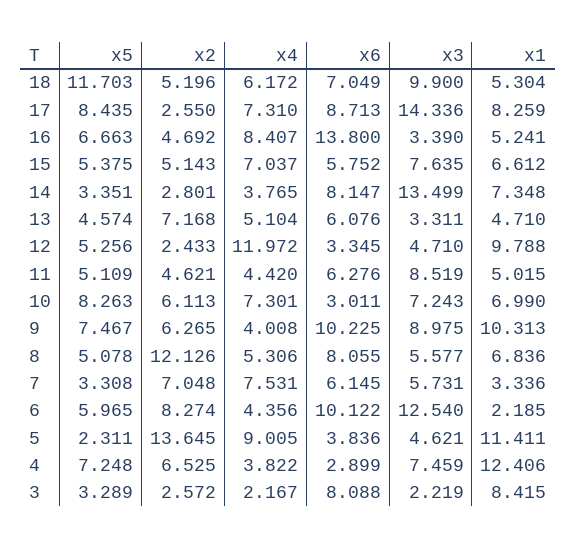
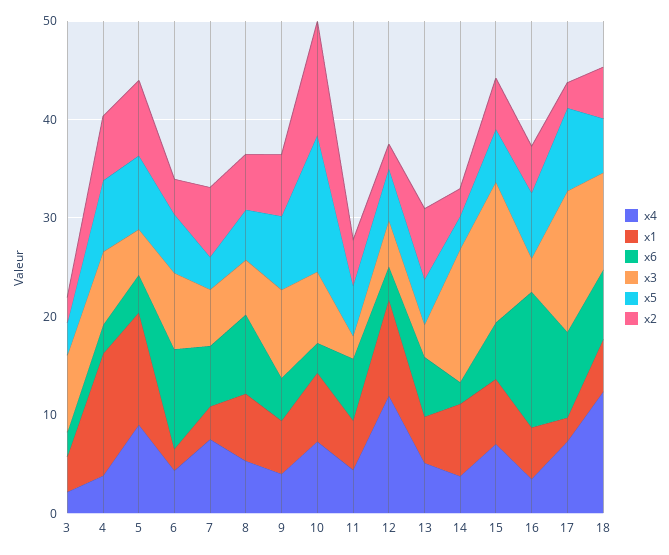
  {
    "x5": {
-     "18": 11.703,
+     "18": 6,
      "17": 8.435,
      "16": 6.663,
      "15": 5.375,
      "14": 3.351,
      "13": 4.574,
      "12": 5.256,
      "11": 5.109,
-     "10": 8.263,
+     "10": 14,
      "9": 7.467,
      "8": 5.078,
      "7": 3.308,
      "6": 5.965,
-     "5": 2.311,
+     "5": 8,
      "4": 7.248,
      "3": 3.289
    },
    "x2": {
      "18": 5.196,
      "17": 2.55,
      "16": 4.692,
      "15": 5.143,
      "14": 2.801,
      "13": 7.168,
      "12": 2.433,
      "11": 4.621,
-     "10": 6.113,
+     "10": 12,
      "9": 6.265,
-     "8": 12.126,
+     "8": 6,
      "7": 7.048,
-     "6": 8.274,
+     "6": 4,
-     "5": 13.645,
+     "5": 8,
      "4": 6.525,
      "3": 2.572
    },
    "x4": {
-     "18": 6.172,
+     "18": 12,
      "17": 7.31,
-     "16": 8.407,
+     "16": 4,
      "15": 7.037,
      "14": 3.765,
      "13": 5.104,
      "12": 11.972,
      "11": 4.42,
      "10": 7.301,
      "9": 4.008,
      "8": 5.306,
      "7": 7.531,
      "6": 4.356,
      "5": 9.005,
      "4": 3.822,
      "3": 2.167
    },
    "x6": {
      "18": 7.049,
      "17": 8.713,
      "16": 13.8,
      "15": 5.752,
-     "14": 8.147,
+     "14": 2,
      "13": 6.076,
      "12": 3.345,
      "11": 6.276,
      "10": 3.011,
-     "9": 10.225,
+     "9": 4,
      "8": 8.055,
      "7": 6.145,
      "6": 10.122,
      "5": 3.836,
      "4": 2.899,
-     "3": 8.088
+     "3": 2
    },
    "x3": {
      "18": 9.9,
      "17": 14.336,
      "16": 3.39,
-     "15": 7.635,
+     "15": 14,
      "14": 13.499,
      "13": 3.311,
      "12": 4.71,
-     "11": 8.519,
+     "11": 2,
      "10": 7.243,
      "9": 8.975,
      "8": 5.577,
      "7": 5.731,
-     "6": 12.54,
+     "6": 8,
      "5": 4.621,
      "4": 7.459,
-     "3": 2.219
+     "3": 8
    },
    "x1": {
      "18": 5.304,
-     "17": 8.259,
+     "17": 2,
      "16": 5.241,
      "15": 6.612,
      "14": 7.348,
      "13": 4.71,
      "12": 9.788,
      "11": 5.015,
      "10": 6.99,
-     "9": 10.313,
+     "9": 6,
      "8": 6.836,
      "7": 3.336,
      "6": 2.185,
      "5": 11.411,
      "4": 12.406,
-     "3": 8.415
+     "3": 4
    }
  }

